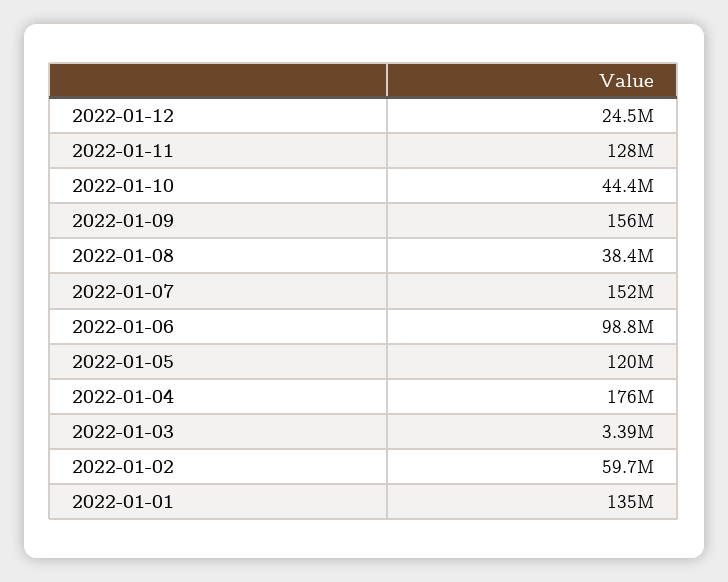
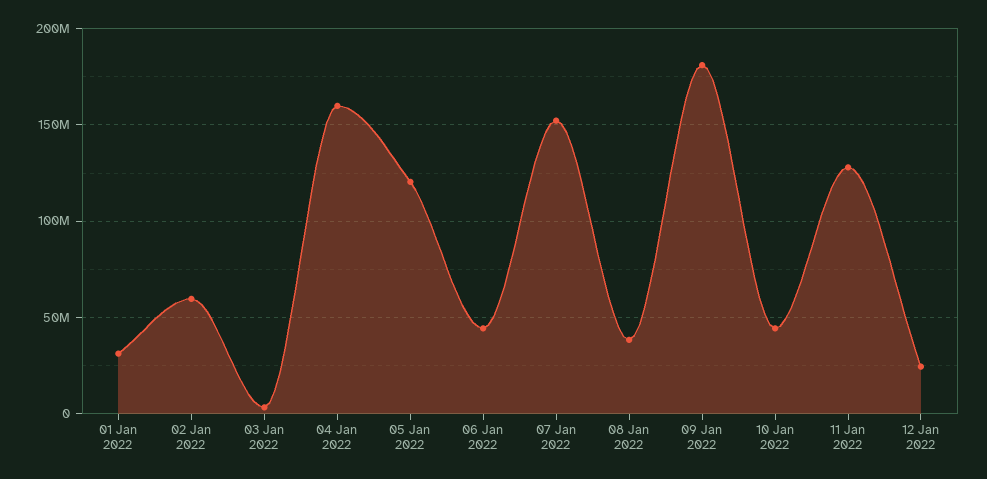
  {
    "2022-01-12": 24500000,
    "2022-01-11": 128000000,
    "2022-01-10": 44400000,
-   "2022-01-09": 156000000,
+   "2022-01-09": 180000000,
    "2022-01-08": 38400000,
    "2022-01-07": 152000000,
-   "2022-01-06": 98800000,
+   "2022-01-06": 45000000,
    "2022-01-05": 120000000,
-   "2022-01-04": 176000000,
+   "2022-01-04": 160000000,
    "2022-01-03": 3390000,
    "2022-01-02": 59700000,
-   "2022-01-01": 135000000
+   "2022-01-01": 30000000
  }

